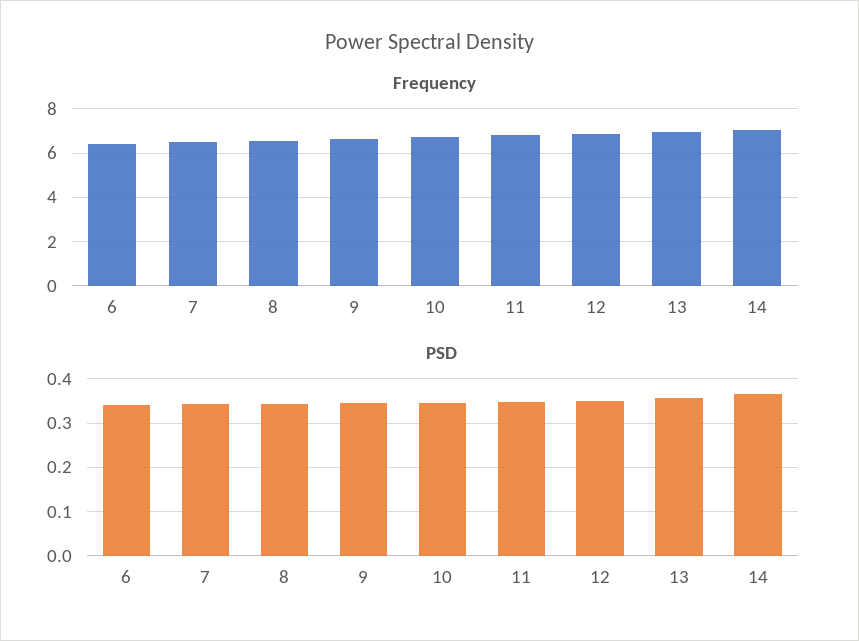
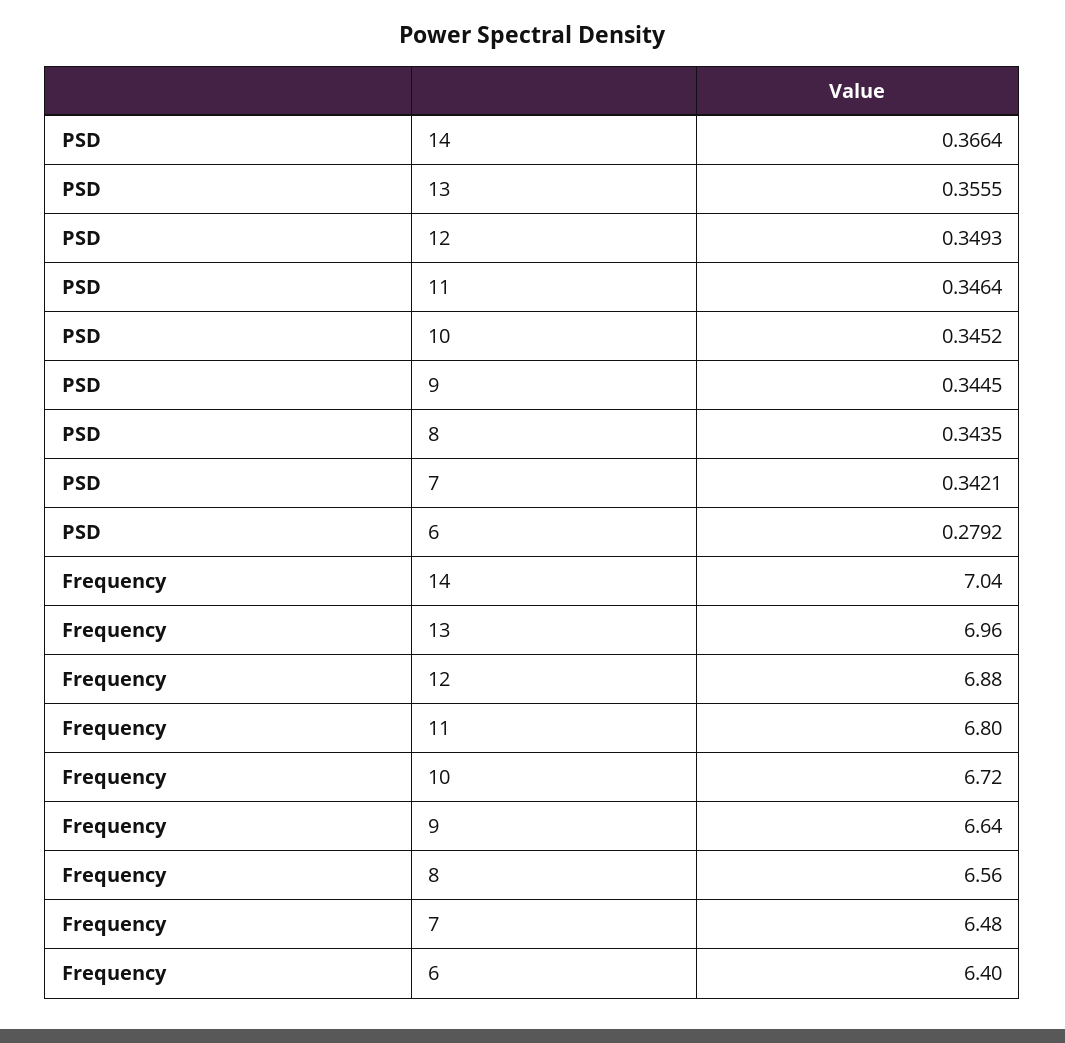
  {
    "Frequency": {
      "6": 6.4,
      "7": 6.48,
      "8": 6.56,
      "9": 6.64,
      "10": 6.72,
      "11": 6.8,
      "12": 6.88,
      "13": 6.96,
      "14": 7.04
    },
    "PSD": {
-     "6": 0.34,
+     "6": 0.2792,
      "7": 0.3421,
      "8": 0.3435,
      "9": 0.3445,
      "10": 0.3452,
      "11": 0.3464,
      "12": 0.3493,
      "13": 0.3555,
      "14": 0.3664
    }
  }

